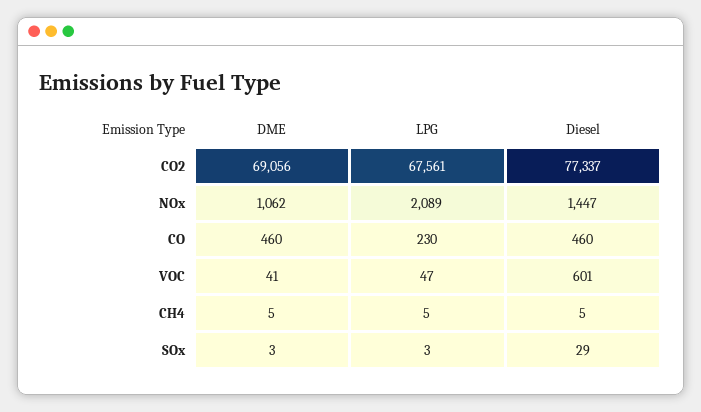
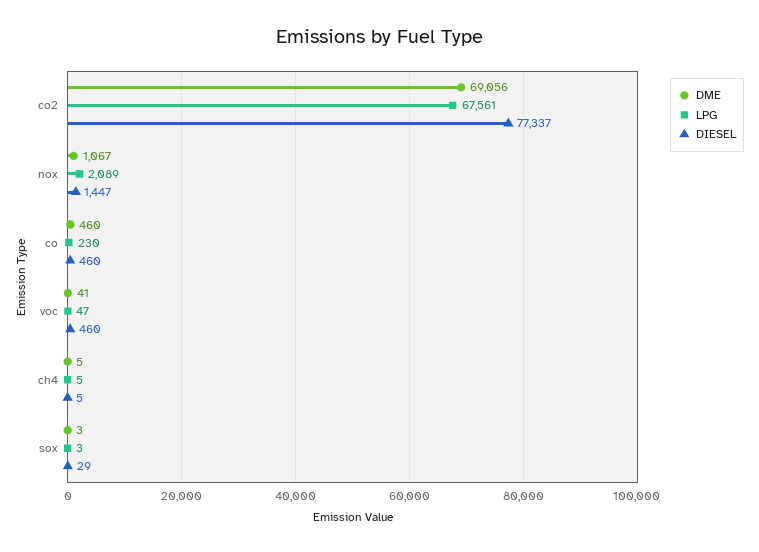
  {
    "DME": {
      "CO2": 69056,
-     "NOx": 1062,
+     "NOx": 1067,
      "CO": 460,
      "VOC": 41,
      "CH4": 5,
      "SOx": 3
    },
    "LPG": {
      "CO2": 67561,
      "NOx": 2089,
      "CO": 230,
      "VOC": 47,
      "CH4": 5,
      "SOx": 3
    },
    "Diesel": {
      "CO2": 77337,
      "NOx": 1447,
      "CO": 460,
-     "VOC": 601,
+     "VOC": 460,
      "CH4": 5,
      "SOx": 29
    }
  }

